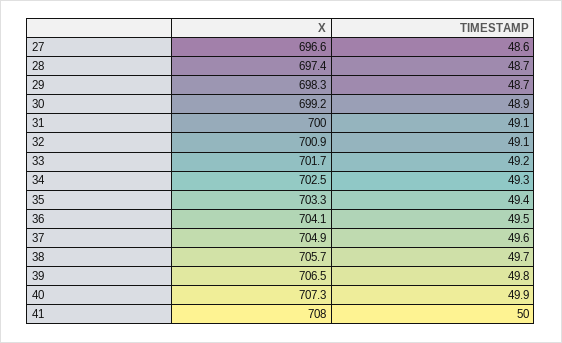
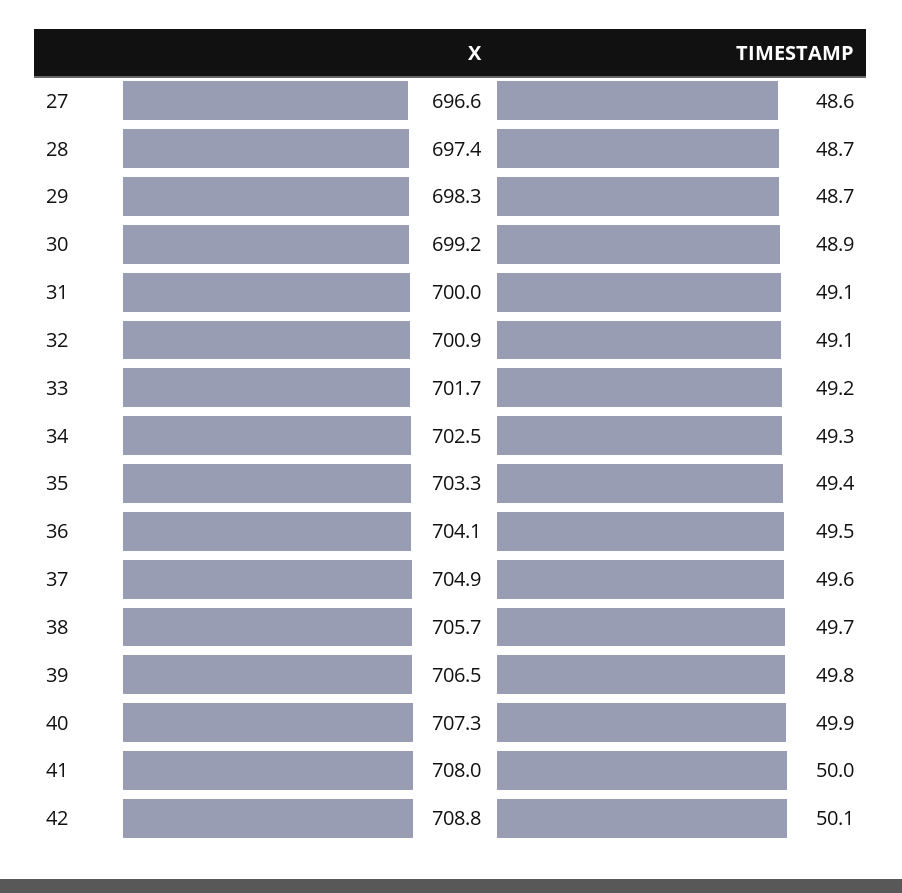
  {
    "X": {
      "27": 696.6,
      "28": 697.4,
      "29": 698.3,
      "30": 699.2,
      "31": 700,
      "32": 700.9,
      "33": 701.7,
      "34": 702.5,
      "35": 703.3,
      "36": 704.1,
      "37": 704.9,
      "38": 705.7,
      "39": 706.5,
      "40": 707.3,
-     "41": 708
+     "41": 708,
+     "42": 708.8
    },
    "TIMESTAMP": {
      "27": 48.6,
      "28": 48.7,
      "29": 48.7,
      "30": 48.9,
      "31": 49.1,
      "32": 49.1,
      "33": 49.2,
      "34": 49.3,
      "35": 49.4,
      "36": 49.5,
      "37": 49.6,
      "38": 49.7,
      "39": 49.8,
      "40": 49.9,
-     "41": 50
+     "41": 50,
+     "42": 50.1
    }
  }

